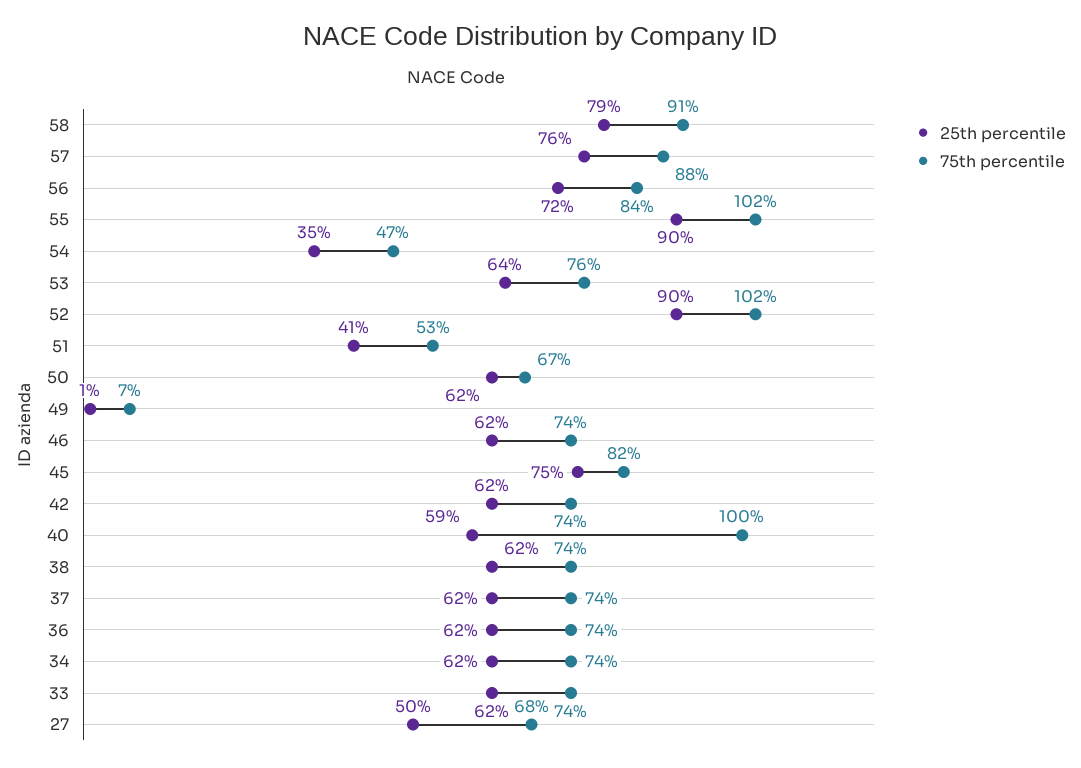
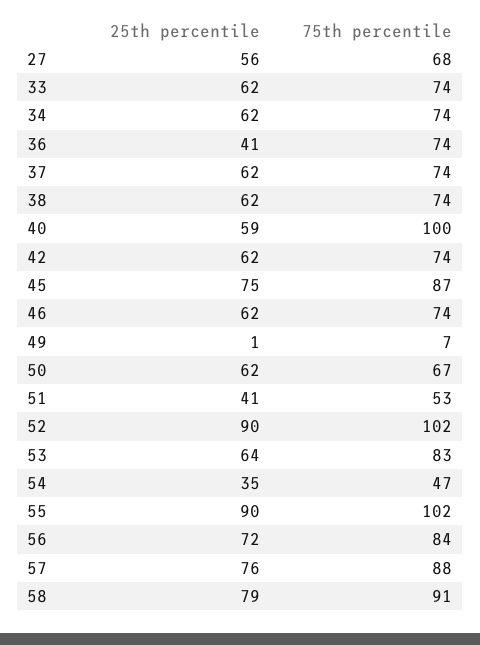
  {
    "25th percentile": {
      "58": 79,
      "57": 76,
      "56": 72,
      "55": 90,
      "54": 35,
      "53": 64,
      "52": 90,
      "51": 41,
      "50": 62,
      "49": 1,
      "46": 62,
      "45": 75,
      "42": 62,
      "40": 59,
      "38": 62,
      "37": 62,
-     "36": 62,
+     "36": 41,
      "34": 62,
      "33": 62,
-     "27": 50
+     "27": 56
    },
    "75th percentile": {
      "58": 91,
      "57": 88,
      "56": 84,
      "55": 102,
      "54": 47,
-     "53": 76,
+     "53": 83,
      "52": 102,
      "51": 53,
      "50": 67,
      "49": 7,
      "46": 74,
-     "45": 82,
+     "45": 87,
      "42": 74,
      "40": 100,
      "38": 74,
      "37": 74,
      "36": 74,
      "34": 74,
      "33": 74,
      "27": 68
    }
  }

